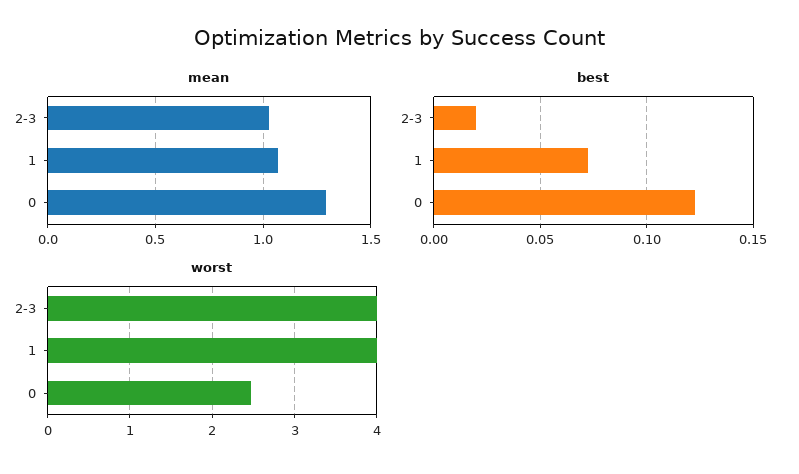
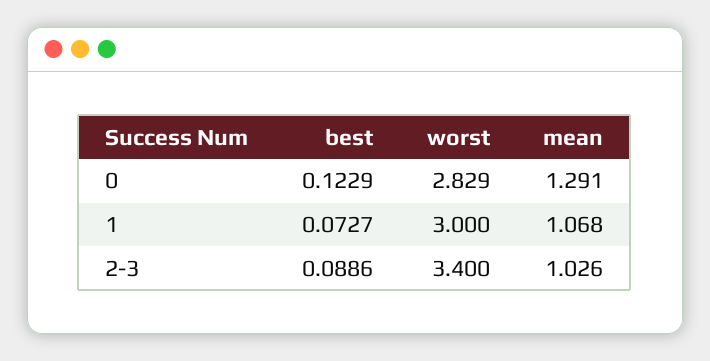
  {
    "mean": {
      "2-3": 1.026,
      "1": 1.068,
      "0": 1.291
    },
    "best": {
-     "2-3": 0.02,
+     "2-3": 0.0886,
      "1": 0.0727,
      "0": 0.1229
    },
    "worst": {
-     "2-3": 4,
+     "2-3": 3.4,
-     "1": 4,
+     "1": 3,
-     "0": 2.5
+     "0": 2.829
    }
  }

